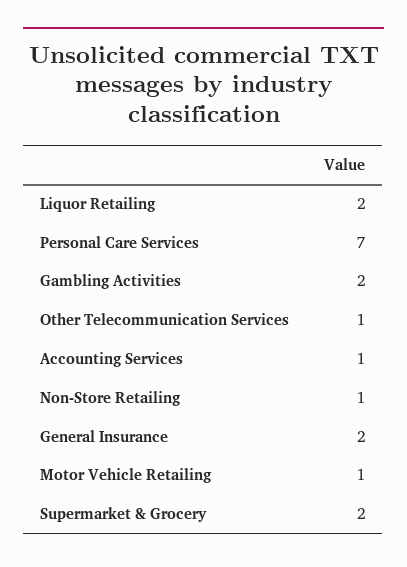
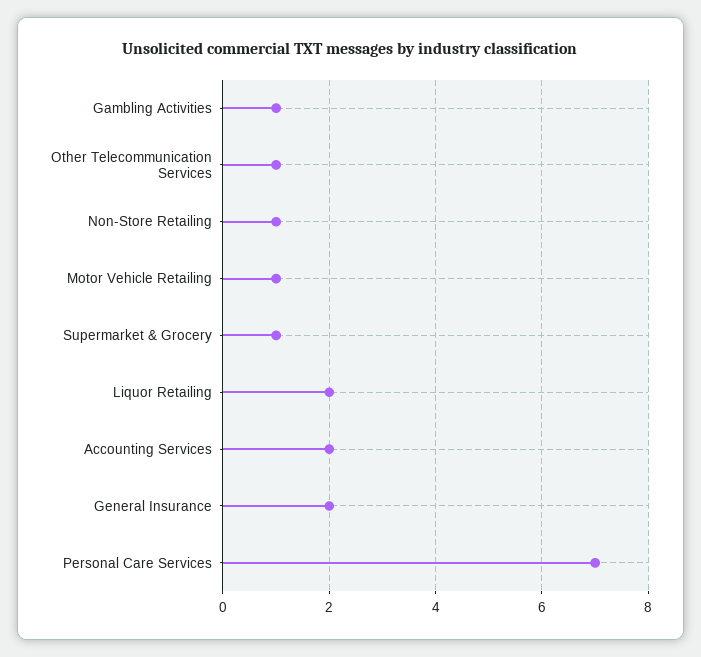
  {
    "Liquor Retailing": 2,
    "Personal Care Services": 7,
-   "Gambling Activities": 2,
+   "Gambling Activities": 1,
    "Other Telecommunication Services": 1,
-   "Accounting Services": 1,
+   "Accounting Services": 2,
    "Non-Store Retailing": 1,
    "General Insurance": 2,
    "Motor Vehicle Retailing": 1,
-   "Supermarket & Grocery": 2
+   "Supermarket & Grocery": 1
  }

